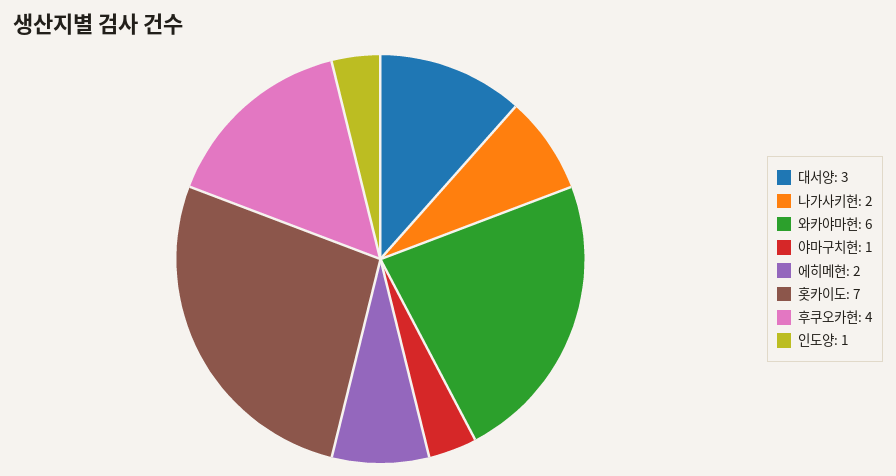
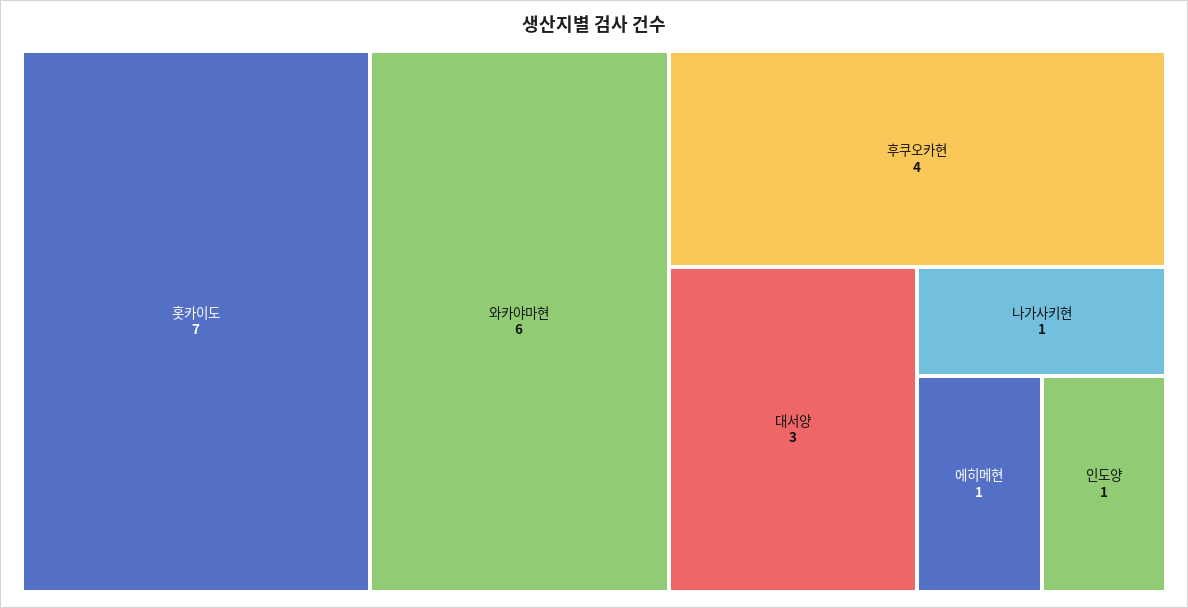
  {
    "대서양": 3,
-   "나가사키현": 2,
+   "나가사키현": 1,
    "와카야마현": 6,
-   "야마구치현": 1,
-   "에히메현": 2,
+   "에히메현": 1,
    "홋카이도": 7,
    "후쿠오카현": 4,
    "인도양": 1
  }

